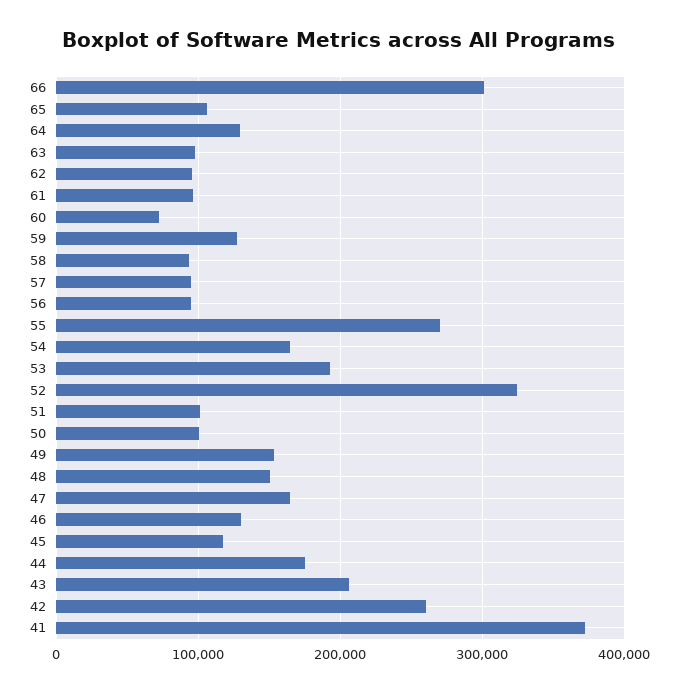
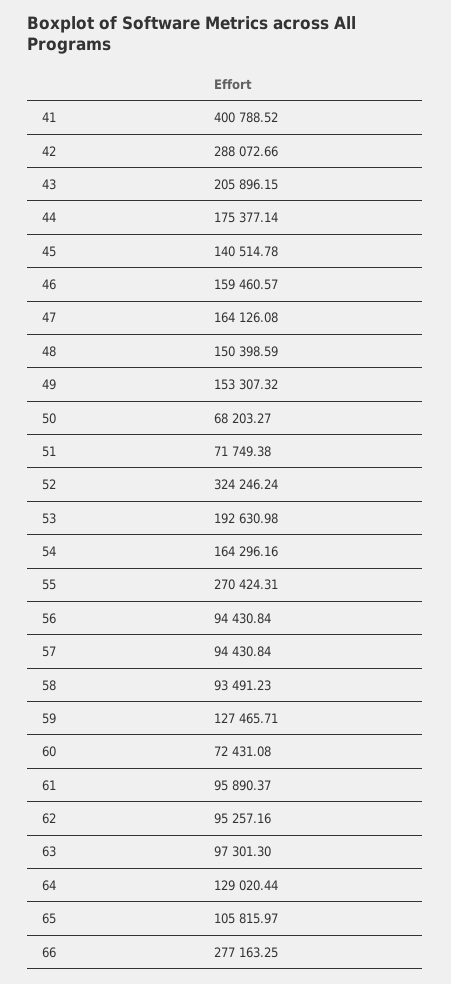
  {
-   "66": 300000,
+   "66": 277163.25,
    "65": 105815.97,
    "64": 129020.44,
    "63": 97301.3,
    "62": 95257.16,
    "61": 95890.37,
    "60": 72431.08,
    "59": 127465.71,
    "58": 93491.23,
    "57": 94430.84,
    "56": 94430.84,
    "55": 270424.31,
    "54": 164296.16,
    "53": 192630.98,
    "52": 324246.24,
-   "51": 100000,
+   "51": 71749.38,
-   "50": 100000,
+   "50": 68203.27,
    "49": 153307.32,
    "48": 150398.59,
    "47": 164126.08,
-   "46": 130000,
+   "46": 159460.57,
-   "45": 120000,
+   "45": 140514.78,
    "44": 175377.14,
    "43": 205896.15,
-   "42": 260000,
+   "42": 288072.66,
-   "41": 370000
+   "41": 400788.52
  }

